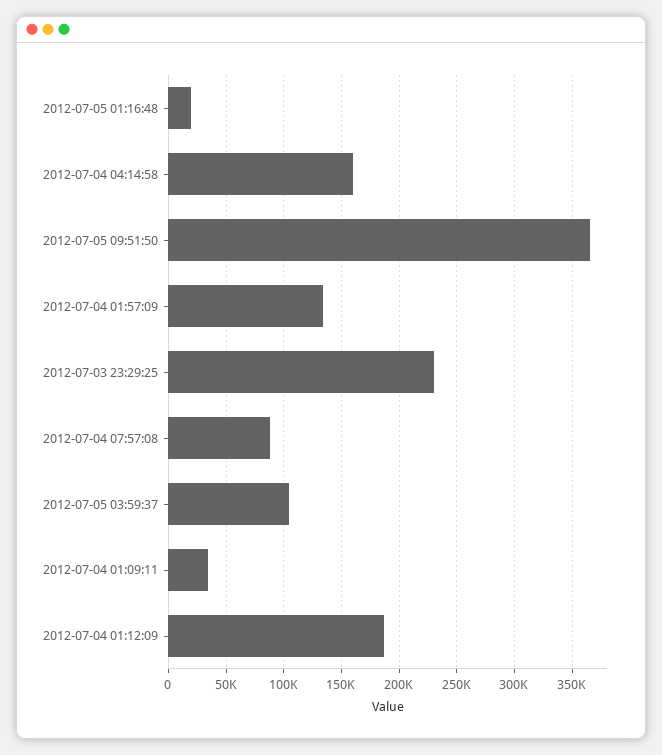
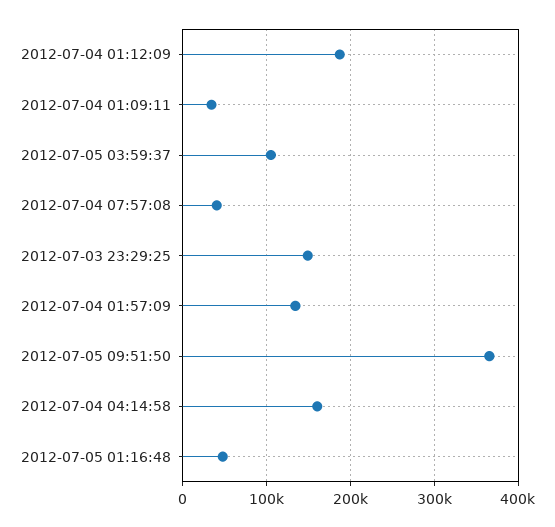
  {
-   "2012-07-05 01:16:48": 20000,
+   "2012-07-05 01:16:48": 50000,
    "2012-07-04 04:14:58": 160000,
    "2012-07-05 09:51:50": 370000,
    "2012-07-04 01:57:09": 130000,
-   "2012-07-03 23:29:25": 230000,
+   "2012-07-03 23:29:25": 150000,
-   "2012-07-04 07:57:08": 90000,
+   "2012-07-04 07:57:08": 40000,
    "2012-07-05 03:59:37": 100000,
    "2012-07-04 01:09:11": 30000,
    "2012-07-04 01:12:09": 190000
  }

